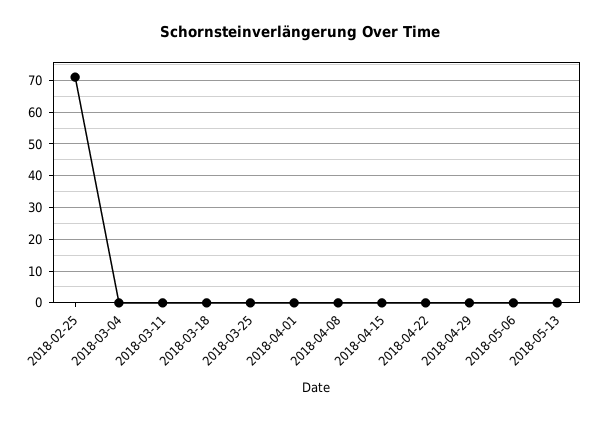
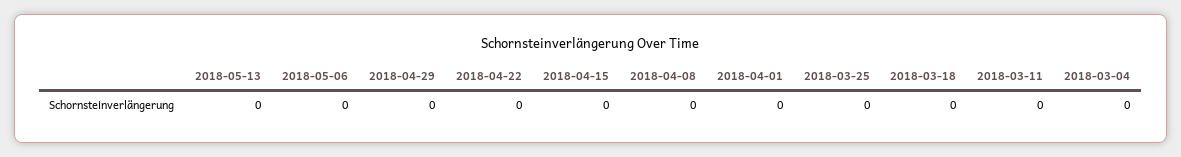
  {
-   "2018-02-25": 70,
    "2018-03-04": 0,
    "2018-03-11": 0,
    "2018-03-18": 0,
    "2018-03-25": 0,
    "2018-04-01": 0,
    "2018-04-08": 0,
    "2018-04-15": 0,
    "2018-04-22": 0,
    "2018-04-29": 0,
    "2018-05-06": 0,
    "2018-05-13": 0
  }

